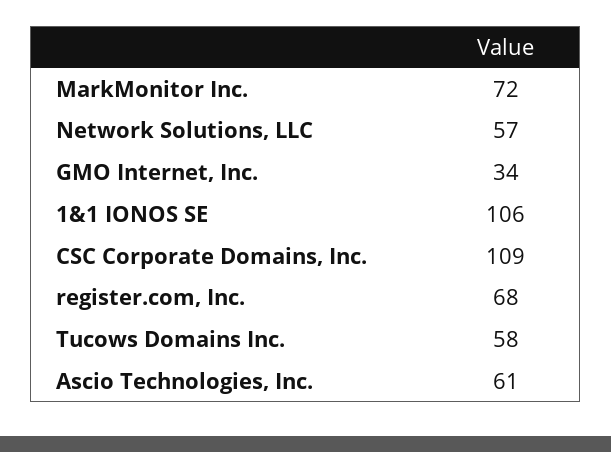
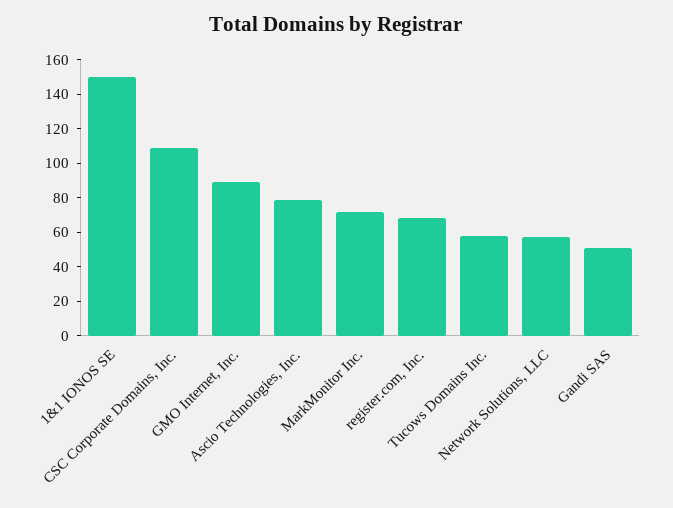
  {
    "MarkMonitor Inc.": 72,
    "Network Solutions, LLC": 57,
-   "GMO Internet, Inc.": 34,
+   "GMO Internet, Inc.": 90,
-   "1&1 IONOS SE": 106,
+   "1&1 IONOS SE": 150,
    "CSC Corporate Domains, Inc.": 109,
    "register.com, Inc.": 68,
    "Tucows Domains Inc.": 58,
-   "Ascio Technologies, Inc.": 61
+   "Ascio Technologies, Inc.": 80,
+   "Gandi SAS": 50
  }

